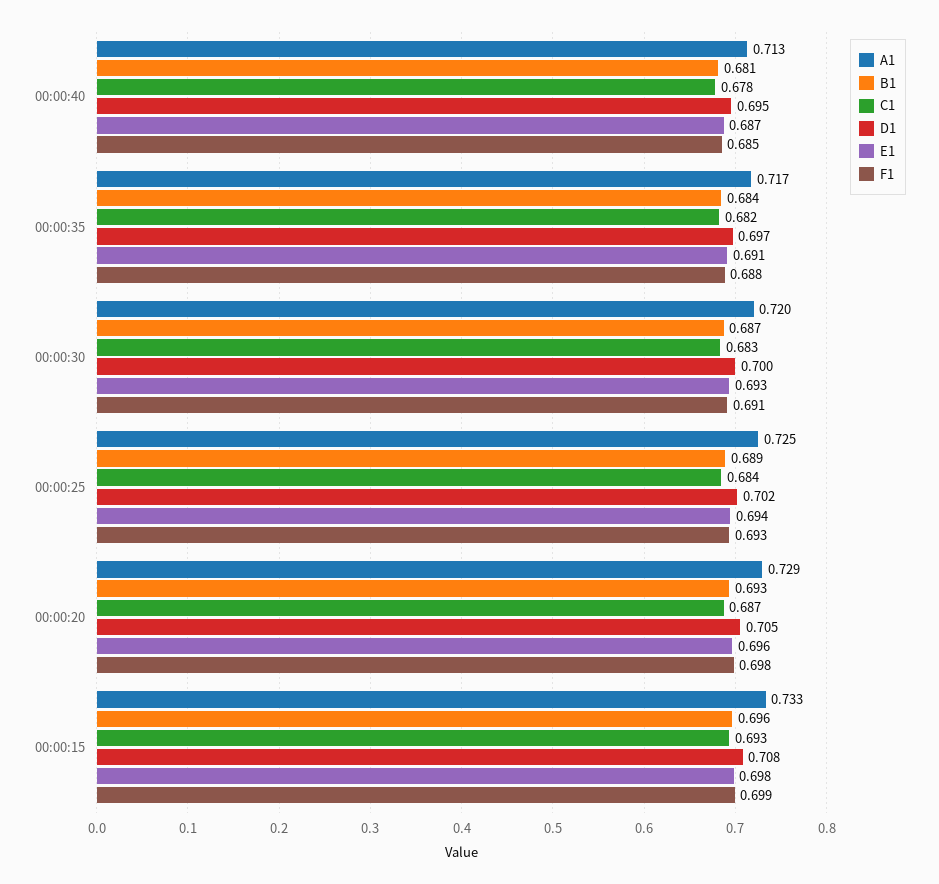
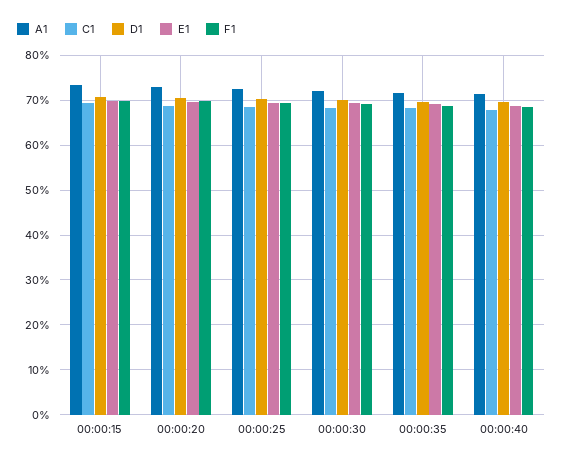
  {
    "A1": {
      "00:00:40": 0.713,
      "00:00:35": 0.717,
      "00:00:30": 0.72,
      "00:00:25": 0.725,
      "00:00:20": 0.729,
      "00:00:15": 0.733
    },
-   "B1": {
-     "00:00:40": 0.681,
-     "00:00:35": 0.684,
-     "00:00:30": 0.687,
-     "00:00:25": 0.689,
-     "00:00:20": 0.693,
-     "00:00:15": 0.696
-   },
    "C1": {
      "00:00:40": 0.678,
      "00:00:35": 0.682,
      "00:00:30": 0.683,
      "00:00:25": 0.684,
      "00:00:20": 0.687,
      "00:00:15": 0.693
    },
    "D1": {
      "00:00:40": 0.695,
      "00:00:35": 0.697,
      "00:00:30": 0.7,
      "00:00:25": 0.702,
      "00:00:20": 0.705,
      "00:00:15": 0.708
    },
    "E1": {
      "00:00:40": 0.687,
      "00:00:35": 0.691,
      "00:00:30": 0.693,
      "00:00:25": 0.694,
      "00:00:20": 0.696,
      "00:00:15": 0.698
    },
    "F1": {
      "00:00:40": 0.685,
      "00:00:35": 0.688,
      "00:00:30": 0.691,
      "00:00:25": 0.693,
      "00:00:20": 0.698,
      "00:00:15": 0.699
    }
  }

